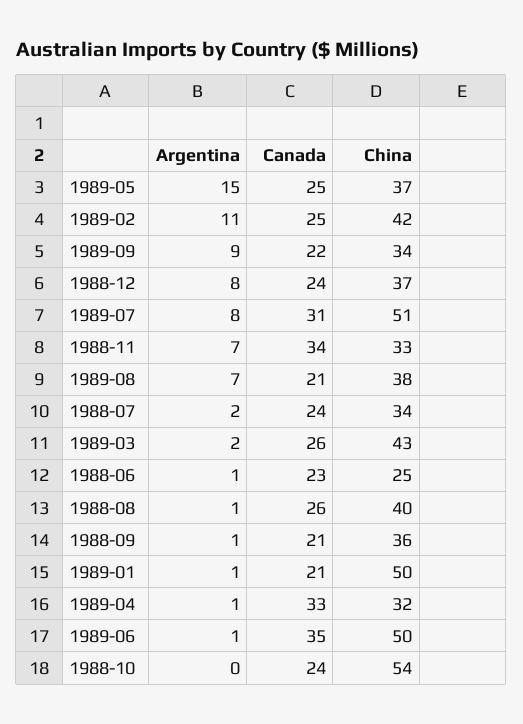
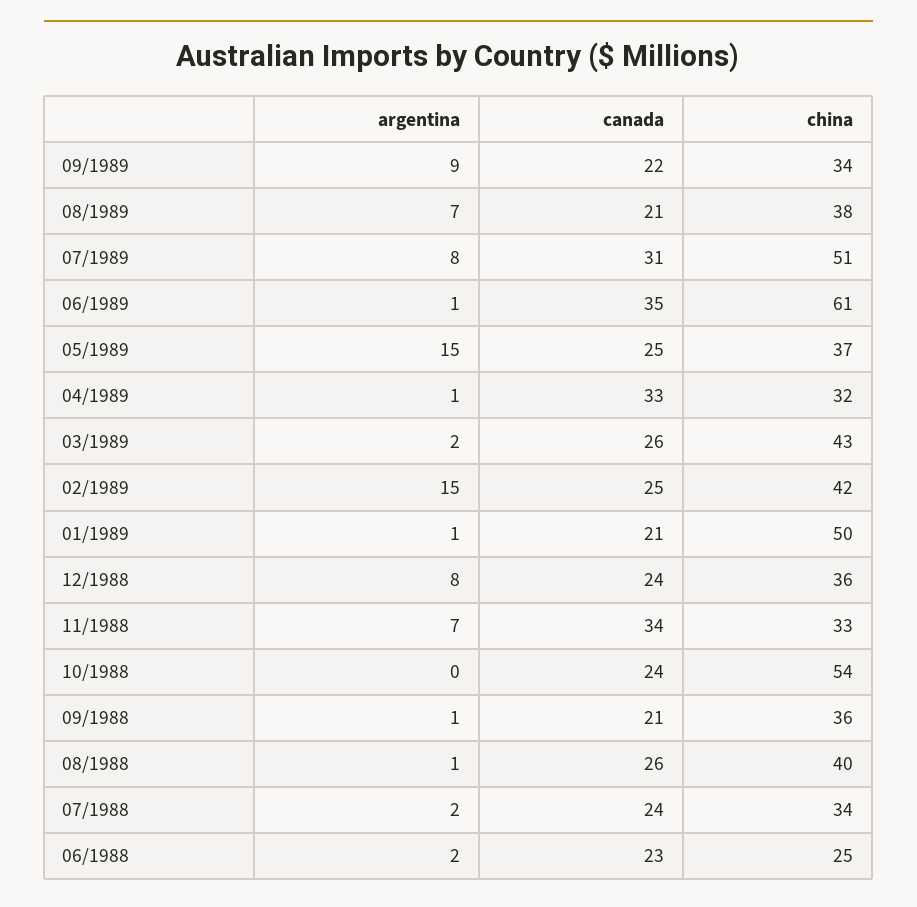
  {
    "Argentina": {
      "1989-05": 15,
-     "1989-02": 11,
+     "1989-02": 15,
      "1989-09": 9,
      "1988-12": 8,
      "1989-07": 8,
      "1988-11": 7,
      "1989-08": 7,
      "1988-07": 2,
      "1989-03": 2,
-     "1988-06": 1,
+     "1988-06": 2,
      "1988-08": 1,
      "1988-09": 1,
      "1989-01": 1,
      "1989-04": 1,
      "1989-06": 1,
      "1988-10": 0
    },
    "Canada": {
      "1989-05": 25,
      "1989-02": 25,
      "1989-09": 22,
      "1988-12": 24,
      "1989-07": 31,
      "1988-11": 34,
      "1989-08": 21,
      "1988-07": 24,
      "1989-03": 26,
      "1988-06": 23,
      "1988-08": 26,
      "1988-09": 21,
      "1989-01": 21,
      "1989-04": 33,
      "1989-06": 35,
      "1988-10": 24
    },
    "China": {
      "1989-05": 37,
      "1989-02": 42,
      "1989-09": 34,
-     "1988-12": 37,
+     "1988-12": 36,
      "1989-07": 51,
      "1988-11": 33,
      "1989-08": 38,
      "1988-07": 34,
      "1989-03": 43,
      "1988-06": 25,
      "1988-08": 40,
      "1988-09": 36,
      "1989-01": 50,
      "1989-04": 32,
-     "1989-06": 50,
+     "1989-06": 61,
      "1988-10": 54
    }
  }

